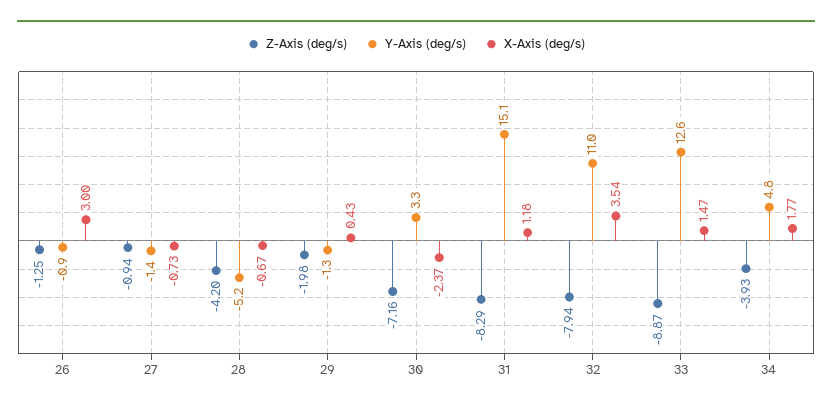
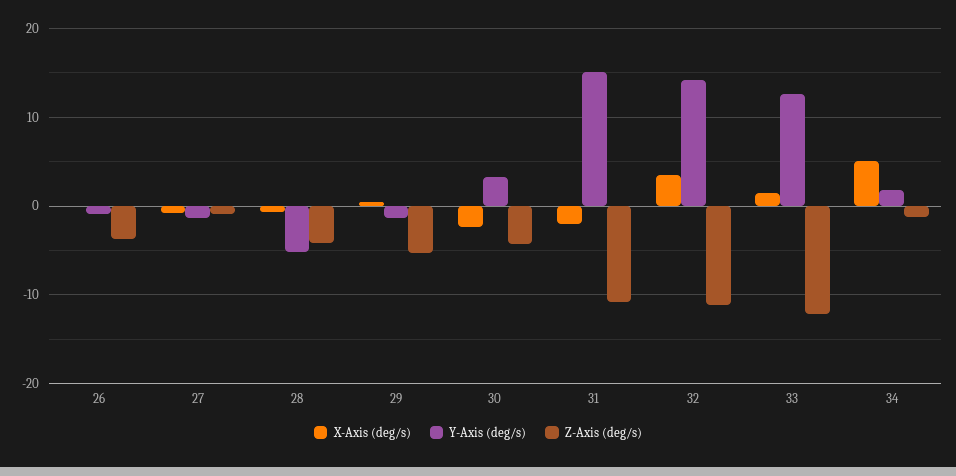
  {
    "Z-Axis (deg/s)": {
-     "26": -1.25,
+     "26": -4,
      "27": -0.94,
      "28": -4.2,
-     "29": -1.98,
+     "29": -5,
-     "30": -7.16,
+     "30": -4,
-     "31": -8.29,
+     "31": -11,
-     "32": -7.94,
+     "32": -11,
-     "33": -8.87,
+     "33": -12,
-     "34": -3.93
+     "34": -1
    },
    "Y-Axis (deg/s)": {
      "26": -0.9,
      "27": -1.4,
      "28": -5.2,
      "29": -1.3,
      "30": 3.3,
      "31": 15.1,
-     "32": 11,
+     "32": 14,
      "33": 12.6,
-     "34": 4.8
+     "34": 2
    },
    "X-Axis (deg/s)": {
-     "26": 3,
+     "26": 0,
      "27": -0.73,
      "28": -0.67,
      "29": 0.43,
      "30": -2.37,
-     "31": 1.18,
+     "31": -2,
      "32": 3.54,
      "33": 1.47,
-     "34": 1.77
+     "34": 5
    }
  }

